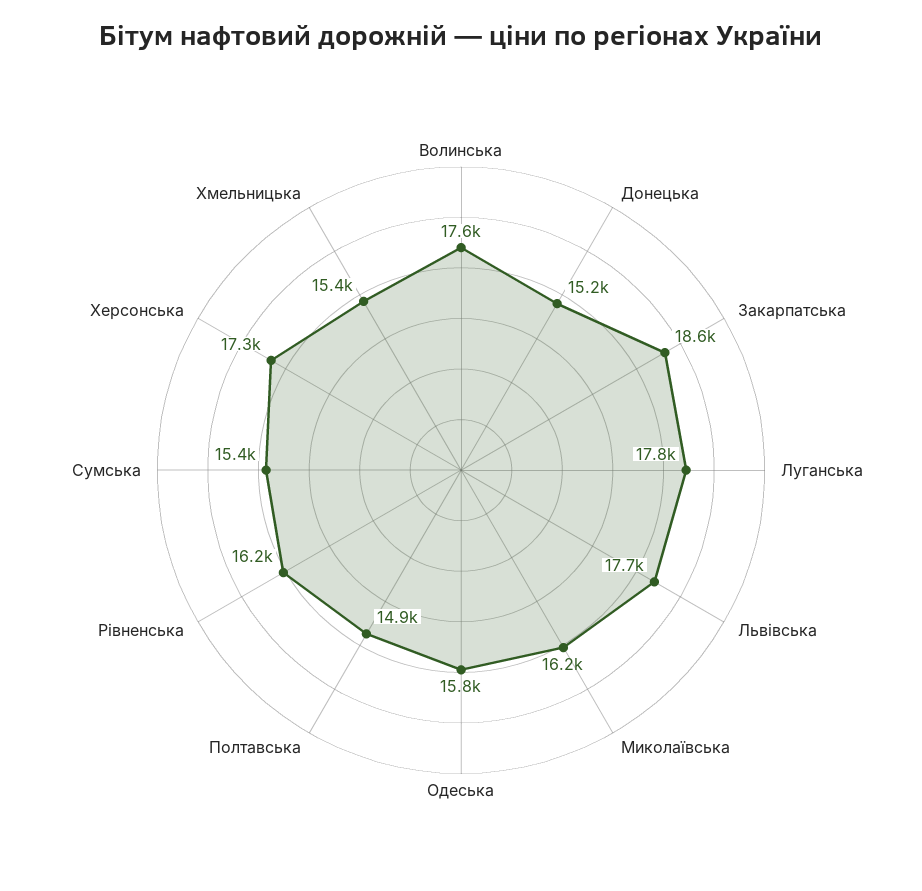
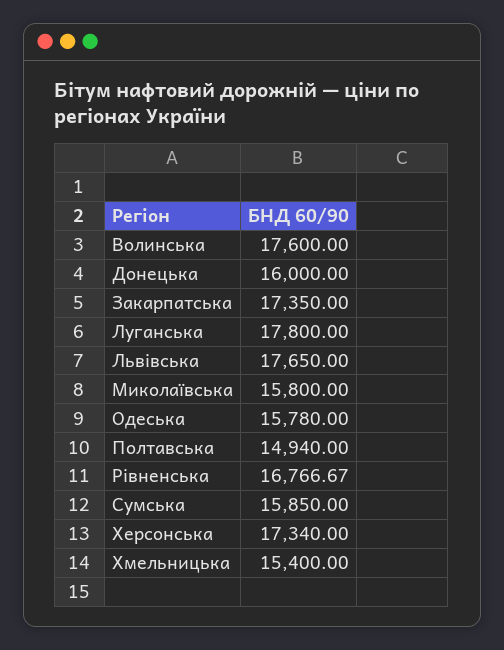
  {
    "Волинська": 17600,
-   "Донецька": 15200,
+   "Донецька": 16000,
-   "Закарпатська": 18600,
+   "Закарпатська": 17350,
    "Луганська": 17800,
    "Львівська": 17650,
-   "Миколаївська": 16200,
+   "Миколаївська": 15800,
    "Одеська": 15780,
    "Полтавська": 14940,
-   "Рівненська": 16200,
+   "Рівненська": 16766.67,
-   "Сумська": 15400,
+   "Сумська": 15850,
    "Херсонська": 17340,
    "Хмельницька": 15400
  }

